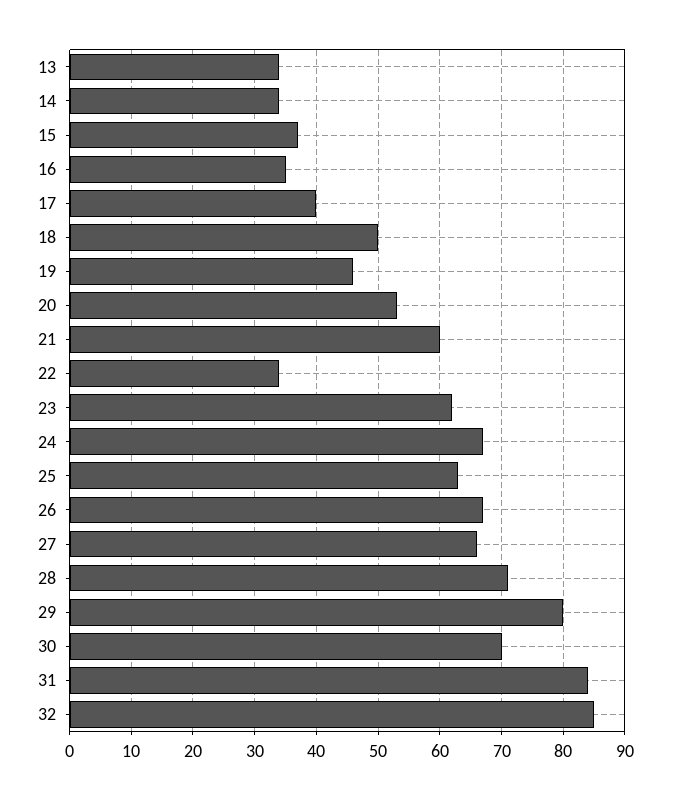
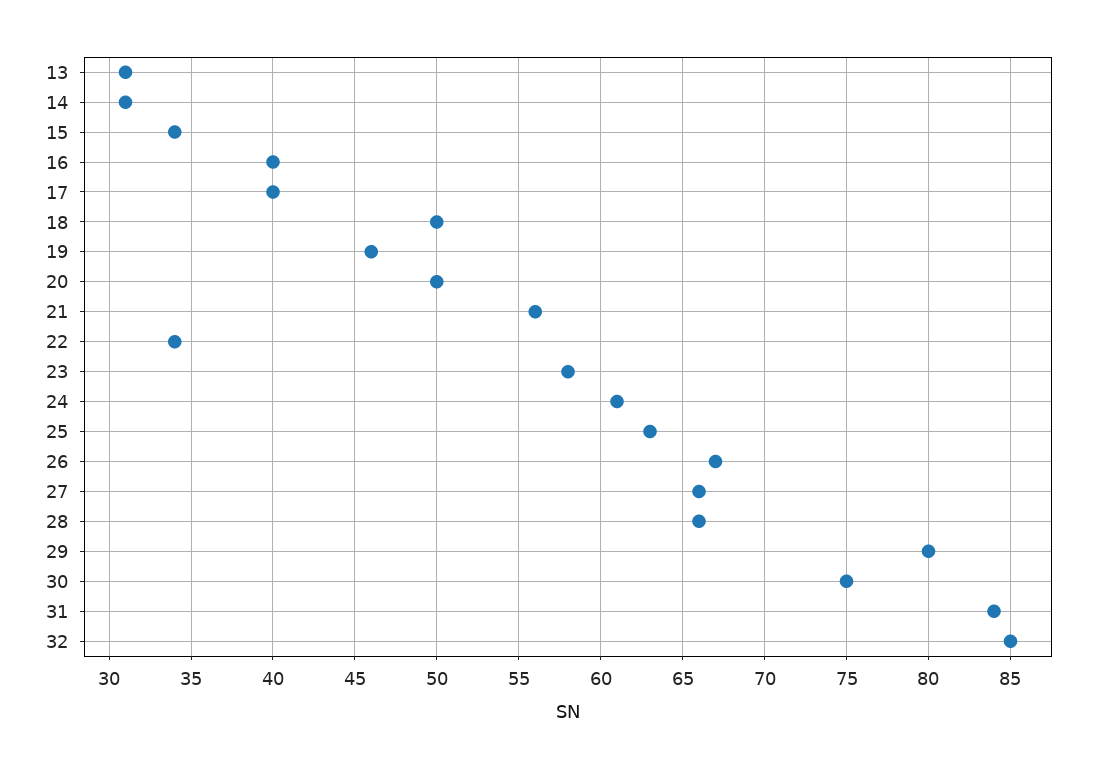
  {
-   "13": 34,
+   "13": 31,
-   "14": 34,
+   "14": 31,
-   "15": 37,
+   "15": 34,
-   "16": 35,
+   "16": 40,
    "17": 40,
    "18": 50,
    "19": 46,
-   "20": 53,
+   "20": 50,
-   "21": 60,
+   "21": 56,
    "22": 34,
-   "23": 62,
+   "23": 58,
-   "24": 67,
+   "24": 61,
    "25": 63,
    "26": 67,
    "27": 66,
-   "28": 71,
+   "28": 66,
    "29": 80,
-   "30": 70,
+   "30": 75,
    "31": 84,
    "32": 85
  }

